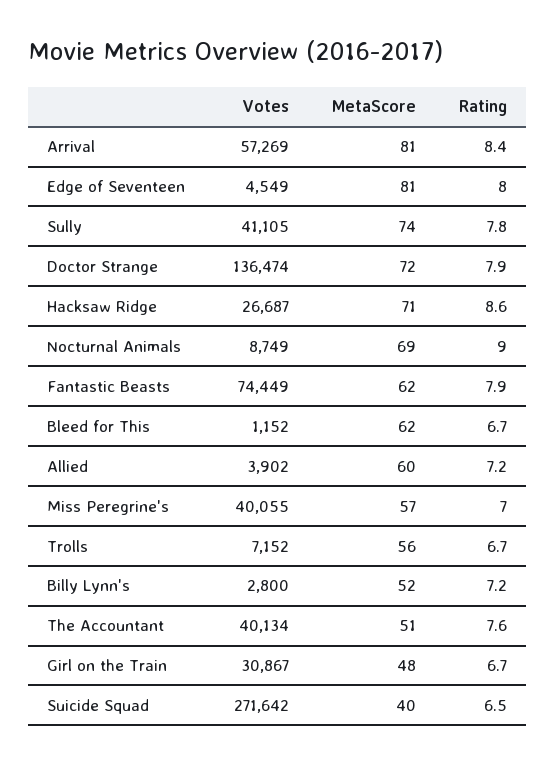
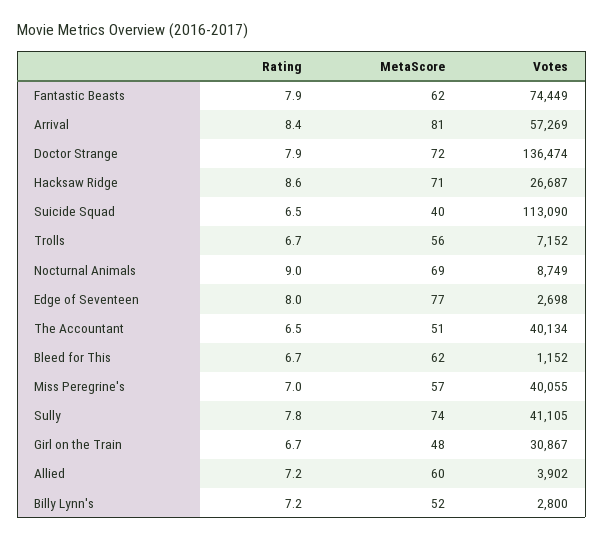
  {
    "Votes": {
      "Arrival": 57269,
-     "Edge of Seventeen": 4549,
+     "Edge of Seventeen": 2698,
      "Sully": 41105,
      "Doctor Strange": 136474,
      "Hacksaw Ridge": 26687,
      "Nocturnal Animals": 8749,
      "Fantastic Beasts": 74449,
      "Bleed for This": 1152,
      "Allied": 3902,
      "Miss Peregrine's": 40055,
      "Trolls": 7152,
      "Billy Lynn's": 2800,
      "The Accountant": 40134,
      "Girl on the Train": 30867,
-     "Suicide Squad": 271642
+     "Suicide Squad": 113090
    },
    "MetaScore": {
      "Arrival": 81,
-     "Edge of Seventeen": 81,
+     "Edge of Seventeen": 77,
      "Sully": 74,
      "Doctor Strange": 72,
      "Hacksaw Ridge": 71,
      "Nocturnal Animals": 69,
      "Fantastic Beasts": 62,
      "Bleed for This": 62,
      "Allied": 60,
      "Miss Peregrine's": 57,
      "Trolls": 56,
      "Billy Lynn's": 52,
      "The Accountant": 51,
      "Girl on the Train": 48,
      "Suicide Squad": 40
    },
    "Rating": {
      "Arrival": 8.4,
      "Edge of Seventeen": 8,
      "Sully": 7.8,
      "Doctor Strange": 7.9,
      "Hacksaw Ridge": 8.6,
      "Nocturnal Animals": 9,
      "Fantastic Beasts": 7.9,
      "Bleed for This": 6.7,
      "Allied": 7.2,
      "Miss Peregrine's": 7,
      "Trolls": 6.7,
      "Billy Lynn's": 7.2,
-     "The Accountant": 7.6,
+     "The Accountant": 6.5,
      "Girl on the Train": 6.7,
      "Suicide Squad": 6.5
    }
  }

